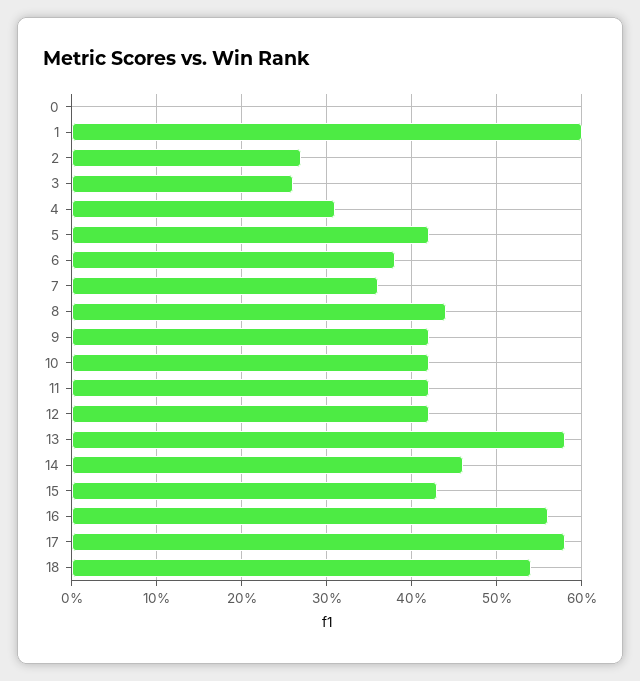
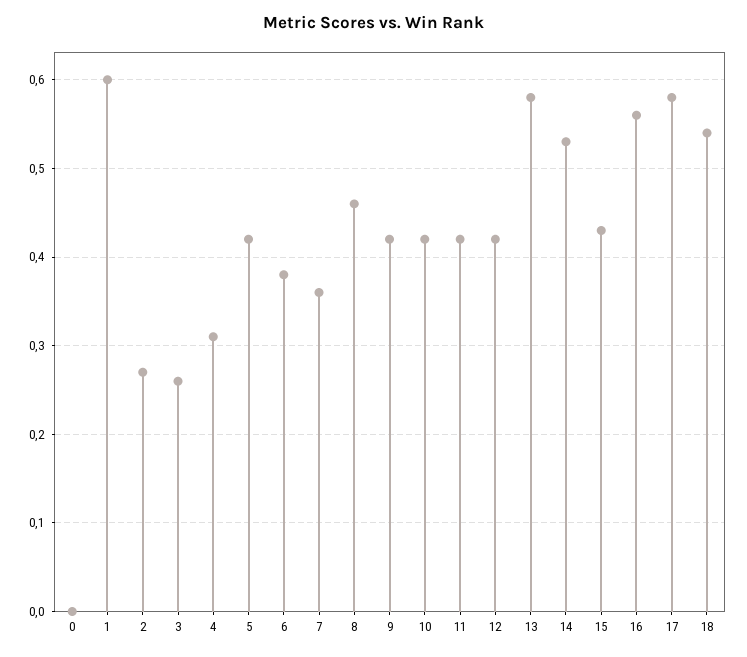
  {
    "0": 0,
    "1": 0.6,
    "2": 0.27,
    "3": 0.26,
    "4": 0.31,
    "5": 0.42,
    "6": 0.38,
    "7": 0.36,
-   "8": 0.44,
+   "8": 0.46,
    "9": 0.42,
    "10": 0.42,
    "11": 0.42,
    "12": 0.42,
    "13": 0.58,
-   "14": 0.46,
+   "14": 0.53,
    "15": 0.43,
    "16": 0.56,
    "17": 0.58,
    "18": 0.54
  }

